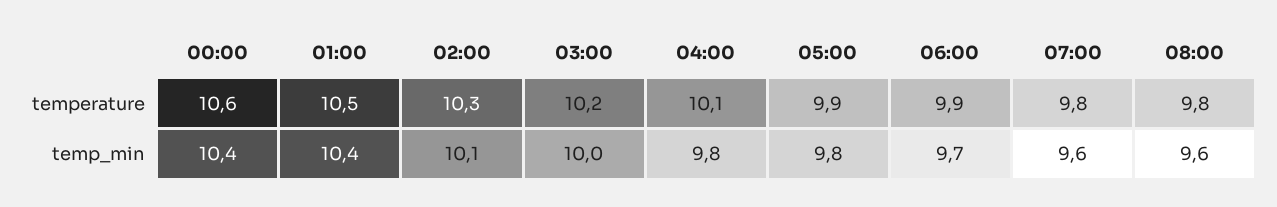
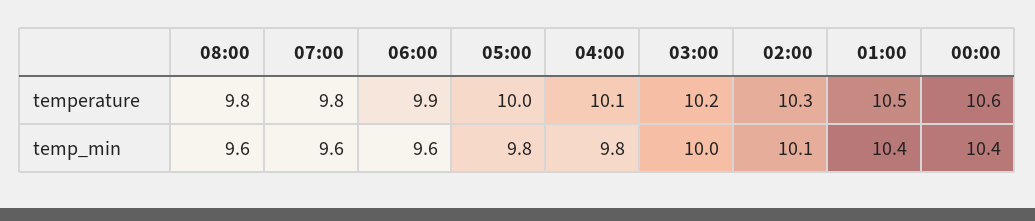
  {
    "00:00": {
      "temperature": 10.6,
      "temp_min": 10.4
    },
    "01:00": {
      "temperature": 10.5,
      "temp_min": 10.4
    },
    "02:00": {
      "temperature": 10.3,
      "temp_min": 10.1
    },
    "03:00": {
      "temperature": 10.2,
      "temp_min": 10
    },
    "04:00": {
      "temperature": 10.1,
      "temp_min": 9.8
    },
    "05:00": {
-     "temperature": 9.9,
+     "temperature": 10,
      "temp_min": 9.8
    },
    "06:00": {
      "temperature": 9.9,
-     "temp_min": 9.7
+     "temp_min": 9.6
    },
    "07:00": {
      "temperature": 9.8,
      "temp_min": 9.6
    },
    "08:00": {
      "temperature": 9.8,
      "temp_min": 9.6
    }
  }

